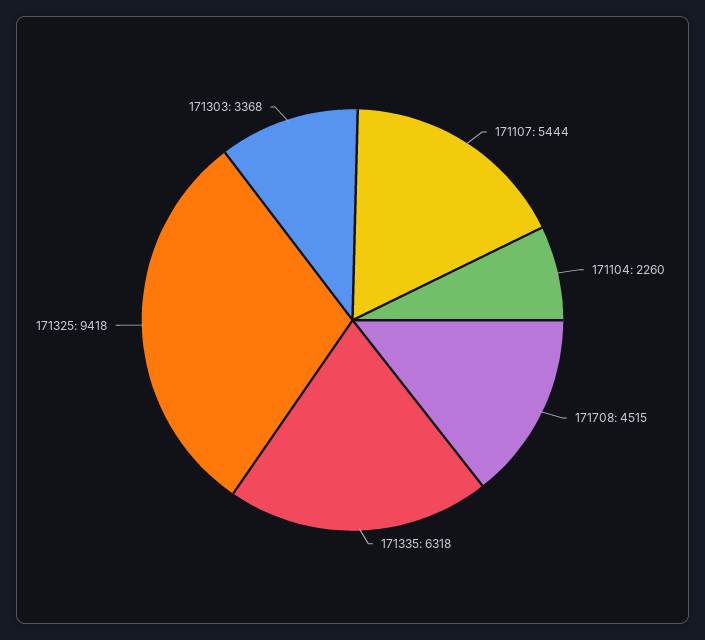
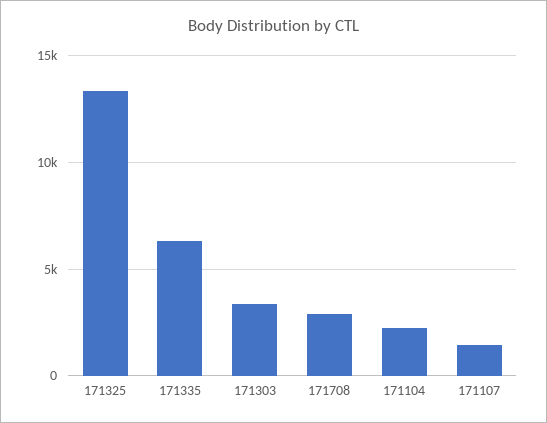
  {
-   "171107": 5444,
+   "171107": 1500,
    "171104": 2260,
-   "171708": 4515,
+   "171708": 3000,
    "171335": 6318,
-   "171325": 9418,
+   "171325": 13500,
    "171303": 3368
  }

